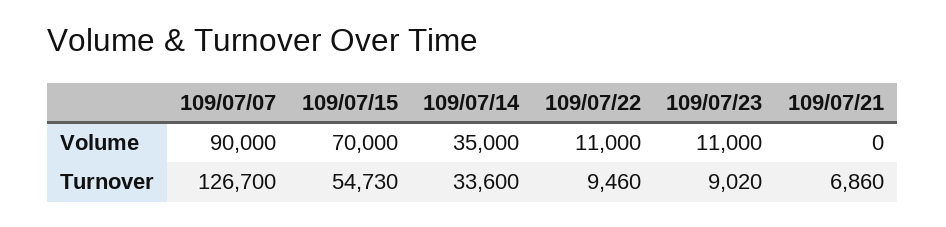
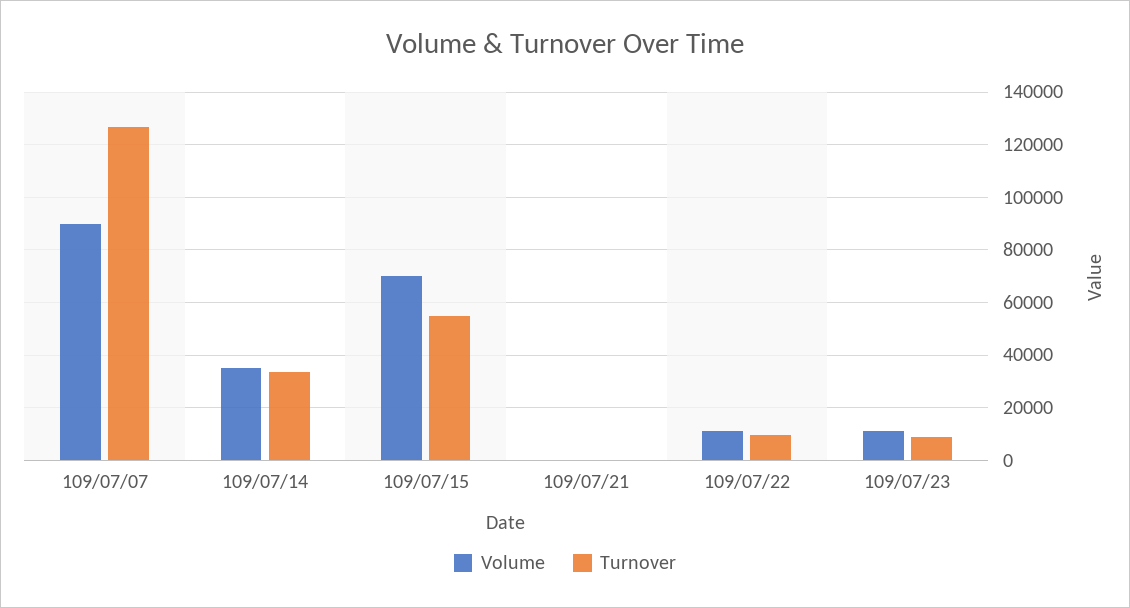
  {
    "Volume": {
      "109/07/07": 90000,
      "109/07/15": 70000,
      "109/07/14": 35000,
      "109/07/22": 11000,
      "109/07/23": 11000,
      "109/07/21": 0
    },
    "Turnover": {
      "109/07/07": 126700,
      "109/07/15": 54730,
      "109/07/14": 33600,
      "109/07/22": 9460,
      "109/07/23": 9020,
-     "109/07/21": 6860
+     "109/07/21": 0
    }
  }

